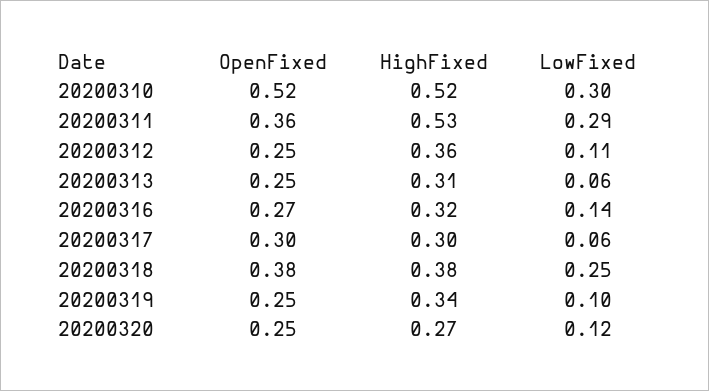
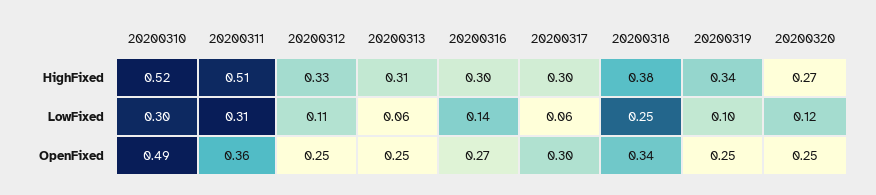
  {
    "OpenFixed": {
-     "20200310": 0.52,
+     "20200310": 0.49,
      "20200311": 0.36,
      "20200312": 0.25,
      "20200313": 0.25,
      "20200316": 0.27,
      "20200317": 0.3,
-     "20200318": 0.38,
+     "20200318": 0.34,
      "20200319": 0.25,
      "20200320": 0.25
    },
    "HighFixed": {
      "20200310": 0.52,
-     "20200311": 0.53,
+     "20200311": 0.51,
-     "20200312": 0.36,
+     "20200312": 0.33,
      "20200313": 0.31,
-     "20200316": 0.32,
+     "20200316": 0.3,
      "20200317": 0.3,
      "20200318": 0.38,
      "20200319": 0.34,
      "20200320": 0.27
    },
    "LowFixed": {
      "20200310": 0.3,
-     "20200311": 0.29,
+     "20200311": 0.31,
      "20200312": 0.11,
      "20200313": 0.06,
      "20200316": 0.14,
      "20200317": 0.06,
      "20200318": 0.25,
      "20200319": 0.1,
      "20200320": 0.12
    }
  }

